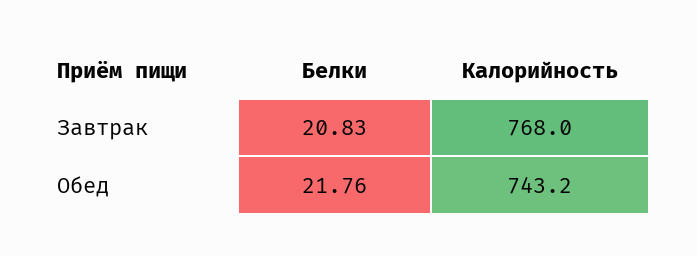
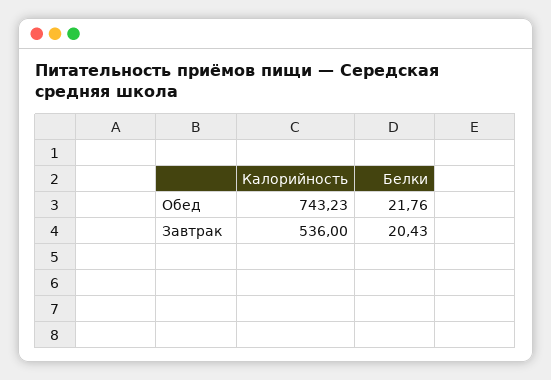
  {
    "Белки": {
-     "Завтрак": 20.83,
+     "Завтрак": 20.43,
      "Обед": 21.76
    },
    "Калорийность": {
-     "Завтрак": 768,
+     "Завтрак": 536,
      "Обед": 743.23
    }
  }

